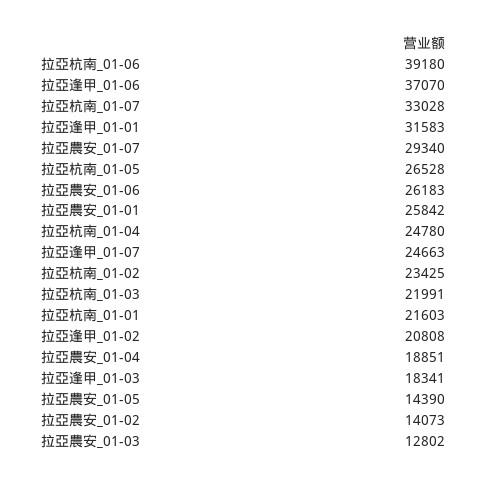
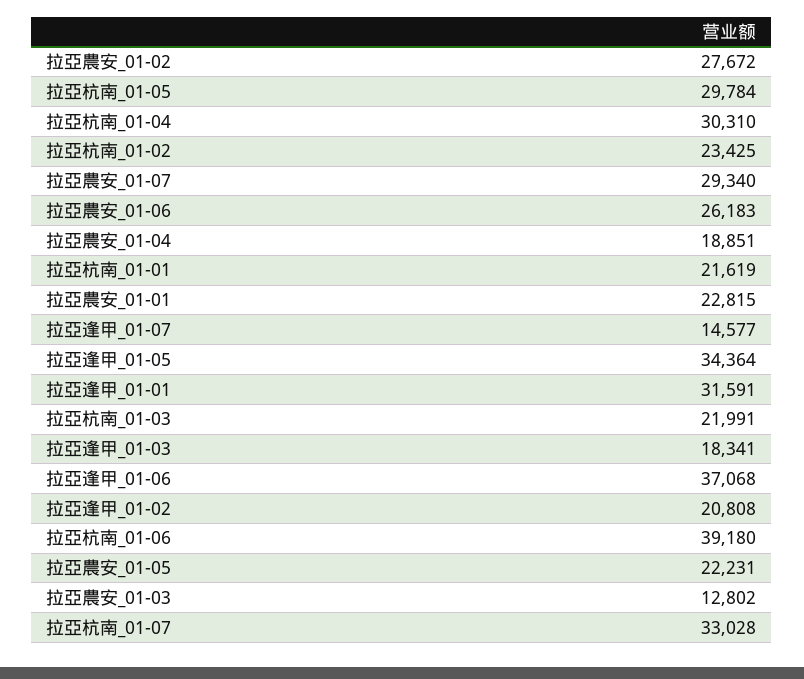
  {
    "拉亞杭南_01-06": 39180,
-   "拉亞逢甲_01-06": 37070,
+   "拉亞逢甲_01-06": 37068,
    "拉亞杭南_01-07": 33028,
-   "拉亞逢甲_01-01": 31583,
+   "拉亞逢甲_01-01": 31591,
    "拉亞農安_01-07": 29340,
-   "拉亞杭南_01-05": 26528,
+   "拉亞杭南_01-05": 29784,
    "拉亞農安_01-06": 26183,
-   "拉亞農安_01-01": 25842,
+   "拉亞農安_01-01": 22815,
-   "拉亞杭南_01-04": 24780,
+   "拉亞杭南_01-04": 30310,
-   "拉亞逢甲_01-07": 24663,
+   "拉亞逢甲_01-07": 14577,
    "拉亞杭南_01-02": 23425,
    "拉亞杭南_01-03": 21991,
-   "拉亞杭南_01-01": 21603,
+   "拉亞杭南_01-01": 21619,
    "拉亞逢甲_01-02": 20808,
    "拉亞農安_01-04": 18851,
    "拉亞逢甲_01-03": 18341,
-   "拉亞農安_01-05": 14390,
+   "拉亞農安_01-05": 22231,
-   "拉亞農安_01-02": 14073,
+   "拉亞農安_01-02": 27672,
-   "拉亞農安_01-03": 12802
+   "拉亞農安_01-03": 12802,
+   "拉亞逢甲_01-05": 34364
  }

